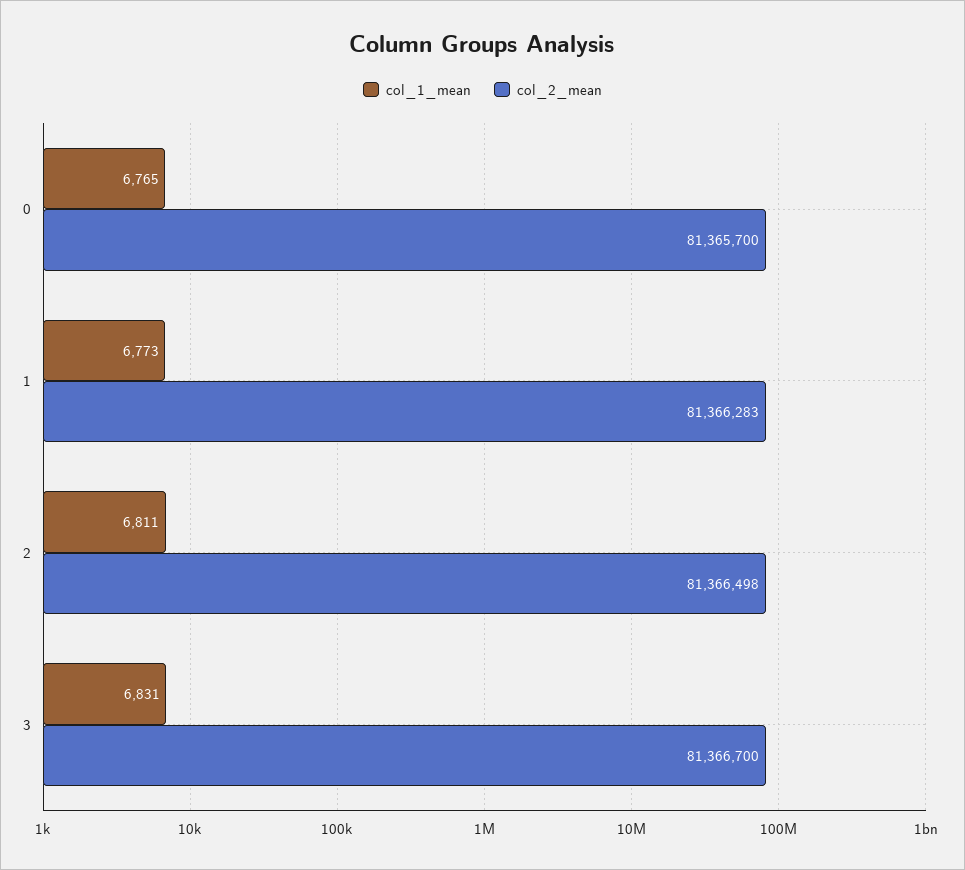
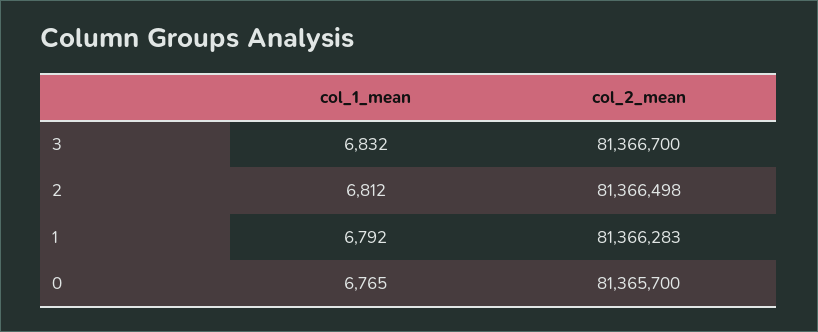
  {
    "col_1_mean": {
      "0": 6765,
-     "1": 6773,
+     "1": 6792,
-     "2": 6811,
+     "2": 6812,
-     "3": 6831
+     "3": 6832
    },
    "col_2_mean": {
      "0": 81365700,
      "1": 81366283,
      "2": 81366498,
      "3": 81366700
    }
  }

